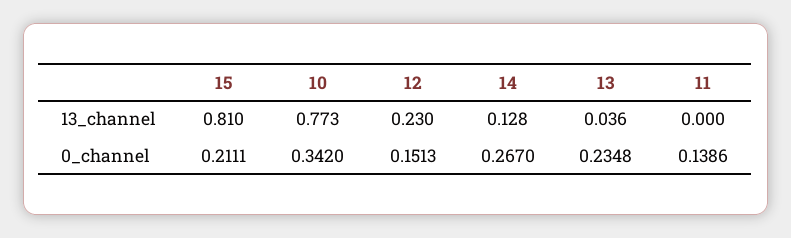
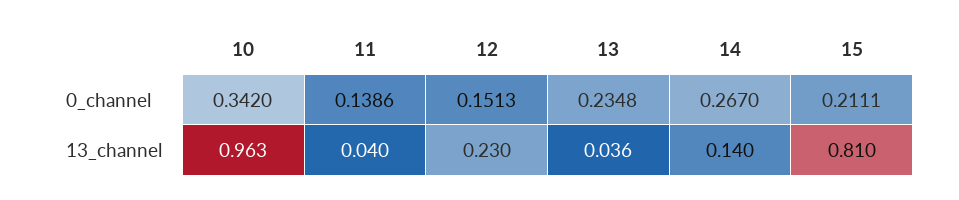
  {
    "15": {
      "13_channel": 0.81,
      "0_channel": 0.2111
    },
    "10": {
-     "13_channel": 0.773,
+     "13_channel": 0.963,
      "0_channel": 0.342
    },
    "12": {
      "13_channel": 0.23,
      "0_channel": 0.1513
    },
    "14": {
-     "13_channel": 0.128,
+     "13_channel": 0.14,
      "0_channel": 0.267
    },
    "13": {
      "13_channel": 0.036,
      "0_channel": 0.2348
    },
    "11": {
-     "13_channel": 0,
+     "13_channel": 0.04,
      "0_channel": 0.1386
    }
  }

